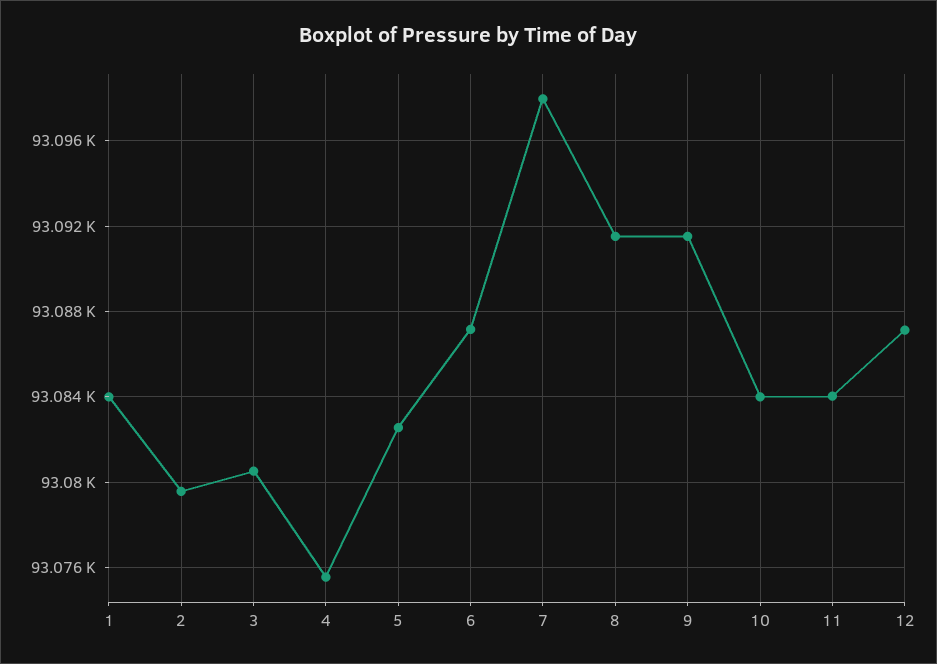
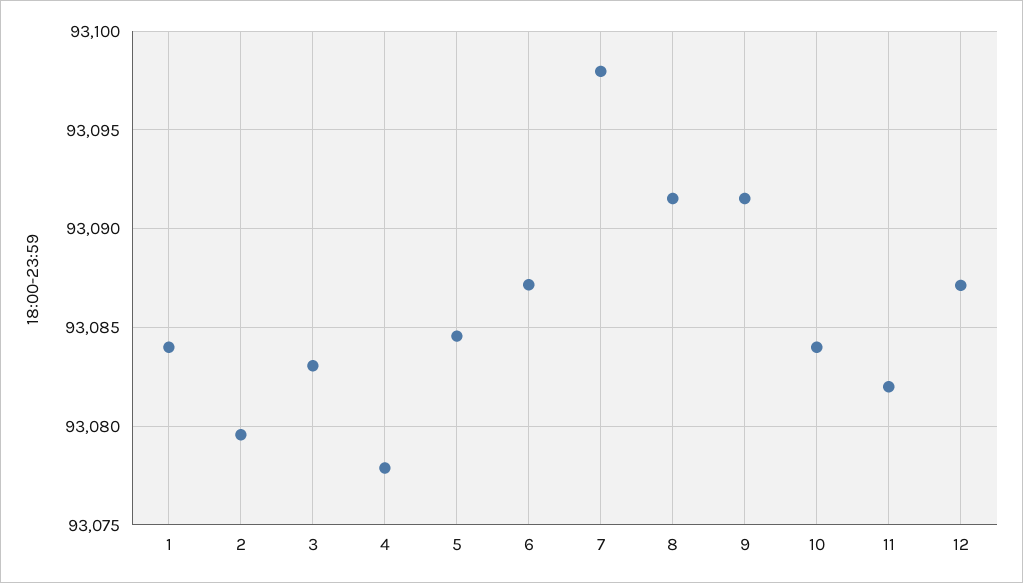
  {
    "1": 93084,
    "2": 93079.5,
-   "3": 93080.5,
+   "3": 93083,
-   "4": 93075.5,
+   "4": 93078,
-   "5": 93082.5,
+   "5": 93084.5,
    "6": 93087,
    "7": 93098,
    "8": 93091.5,
    "9": 93091.5,
    "10": 93084,
-   "11": 93084,
+   "11": 93082,
    "12": 93087
  }

